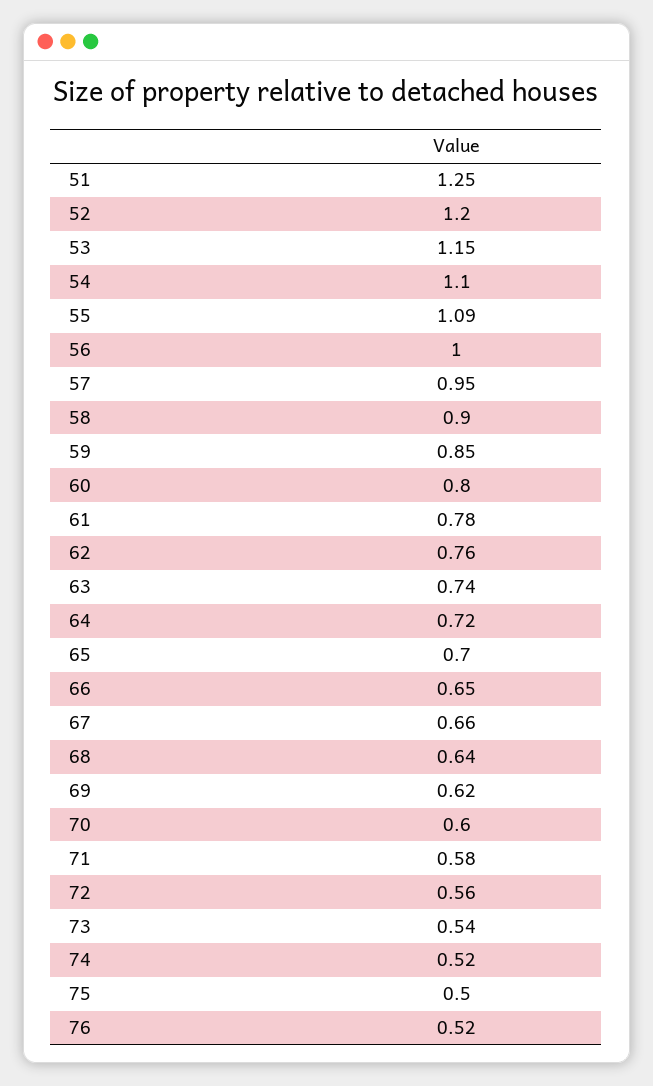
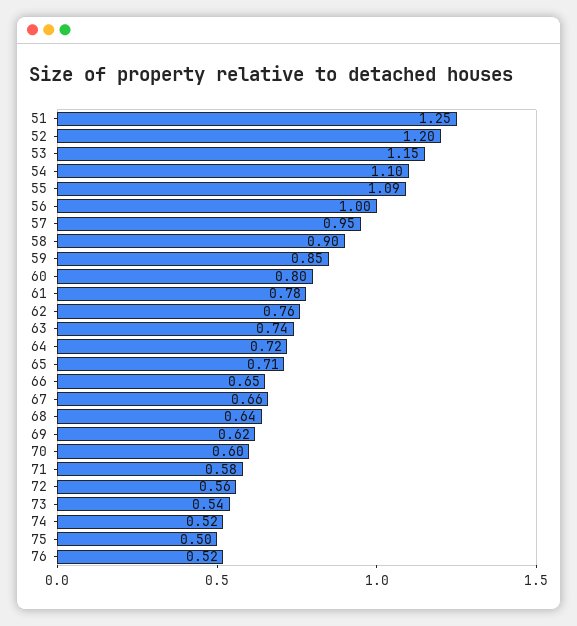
  {
    "51": 1.25,
    "52": 1.2,
    "53": 1.15,
    "54": 1.1,
    "55": 1.09,
    "56": 1,
    "57": 0.95,
    "58": 0.9,
    "59": 0.85,
    "60": 0.8,
    "61": 0.78,
    "62": 0.76,
    "63": 0.74,
    "64": 0.72,
-   "65": 0.7,
+   "65": 0.71,
    "66": 0.65,
    "67": 0.66,
    "68": 0.64,
    "69": 0.62,
    "70": 0.6,
    "71": 0.58,
    "72": 0.56,
    "73": 0.54,
    "74": 0.52,
    "75": 0.5,
    "76": 0.52
  }

